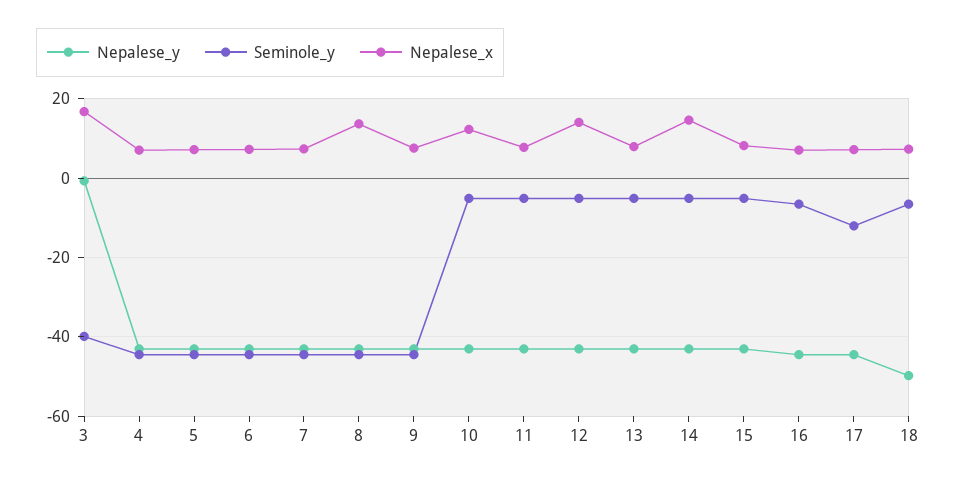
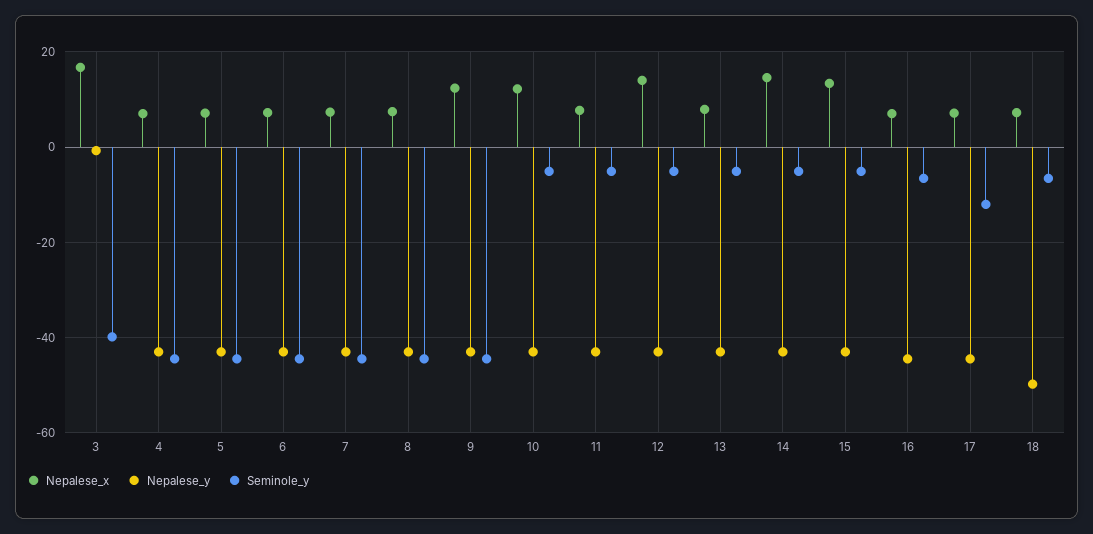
  {
    "Nepalese_y": {
      "3": 0,
      "4": -44,
      "5": -44,
      "6": -44,
      "7": -44,
      "8": -44,
      "9": -44,
      "10": -44,
      "11": -44,
      "12": -44,
      "13": -44,
      "14": -44,
      "15": -44,
      "16": -44,
      "17": -44,
      "18": -50
    },
    "Seminole_y": {
      "3": -40,
      "4": -44,
      "5": -44,
      "6": -44,
      "7": -44,
      "8": -44,
      "9": -44,
      "10": -6,
      "11": -6,
      "12": -6,
      "13": -6,
      "14": -6,
      "15": -6,
      "16": -6,
      "17": -12,
      "18": -6
    },
    "Nepalese_x": {
      "3": 16,
      "4": 8,
      "5": 8,
      "6": 8,
      "7": 8,
-     "8": 14,
+     "8": 8,
-     "9": 8,
+     "9": 12,
      "10": 12,
      "11": 8,
      "12": 14,
      "13": 8,
      "14": 14,
-     "15": 8,
+     "15": 14,
      "16": 8,
      "17": 8,
      "18": 8
    }
  }

